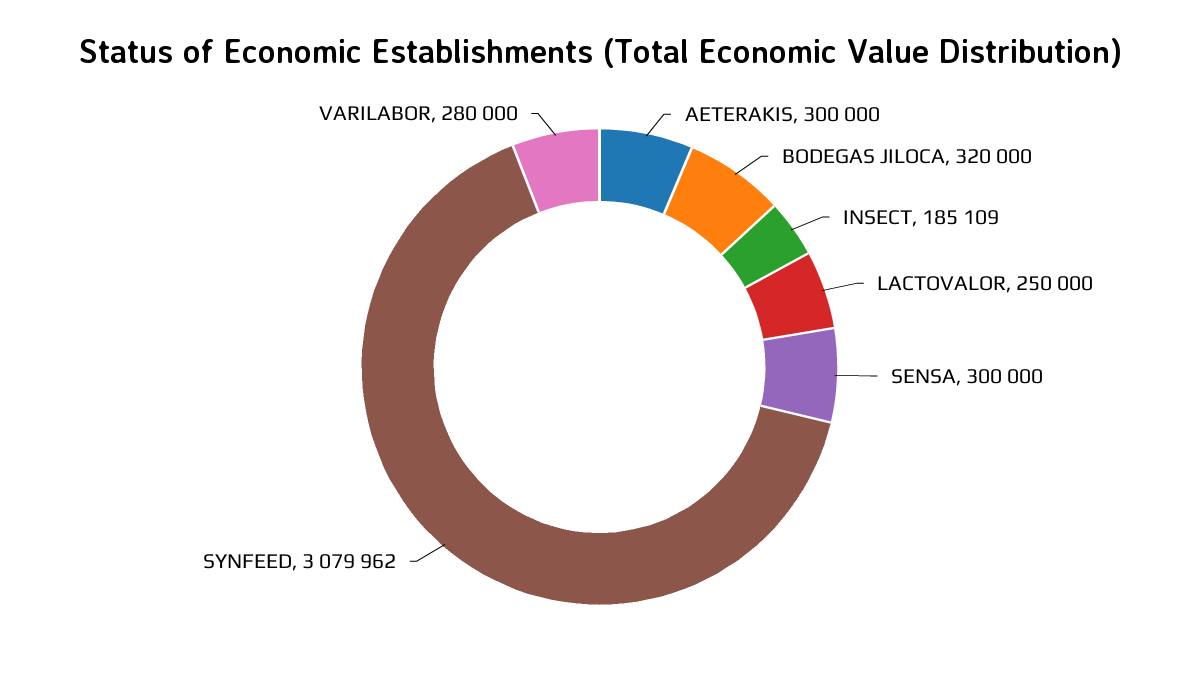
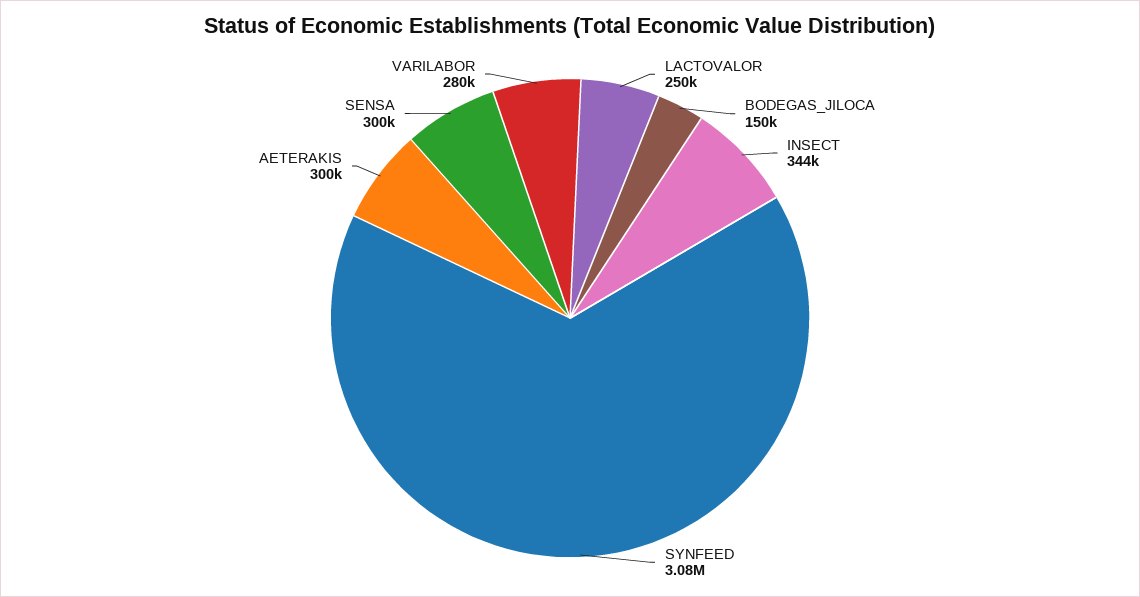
  {
    "AETERAKIS": 300000,
-   "BODEGAS JILOCA": 320000,
+   "BODEGAS JILOCA": 150000,
-   "INSECT": 185109,
+   "INSECT": 344000,
    "LACTOVALOR": 250000,
    "SENSA": 300000,
    "SYNFEED": 3079962,
    "VARILABOR": 280000
  }

